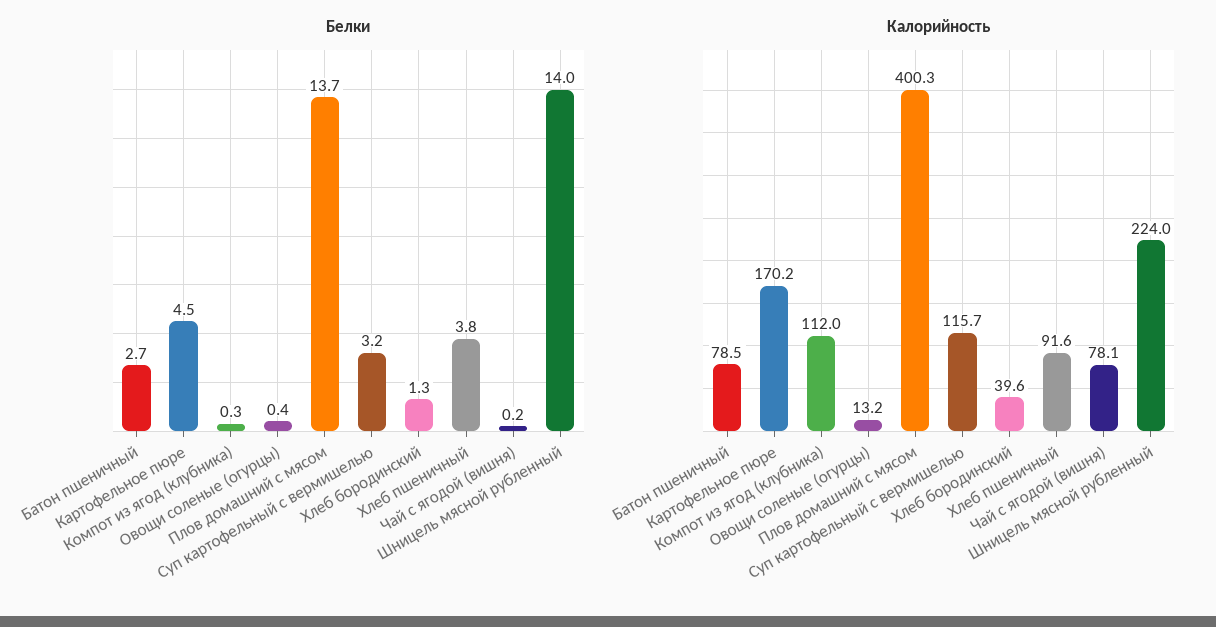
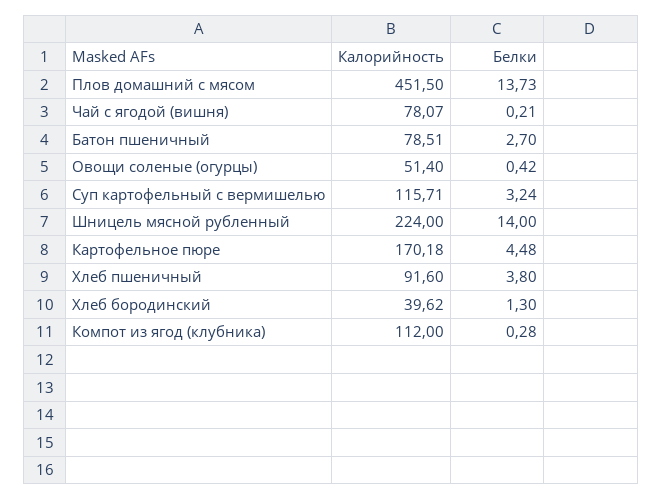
  {
    "Белки": {
      "Батон пшеничный": 2.7,
      "Картофельное пюре": 4.48,
      "Компот из ягод (клубника)": 0.28,
      "Овощи соленые (огурцы)": 0.42,
      "Плов домашний с мясом": 13.73,
      "Суп картофельный с вермишелью": 3.24,
      "Хлеб бородинский": 1.3,
      "Хлеб пшеничный": 3.8,
      "Чай с ягодой (вишня)": 0.21,
      "Шницель мясной рубленный": 14
    },
    "Калорийность": {
      "Батон пшеничный": 78.51,
      "Картофельное пюре": 170.18,
      "Компот из ягод (клубника)": 112,
-     "Овощи соленые (огурцы)": 13.2,
+     "Овощи соленые (огурцы)": 51.4,
-     "Плов домашний с мясом": 400.3,
+     "Плов домашний с мясом": 451.5,
      "Суп картофельный с вермишелью": 115.71,
      "Хлеб бородинский": 39.62,
      "Хлеб пшеничный": 91.6,
      "Чай с ягодой (вишня)": 78.07,
      "Шницель мясной рубленный": 224
    }
  }

